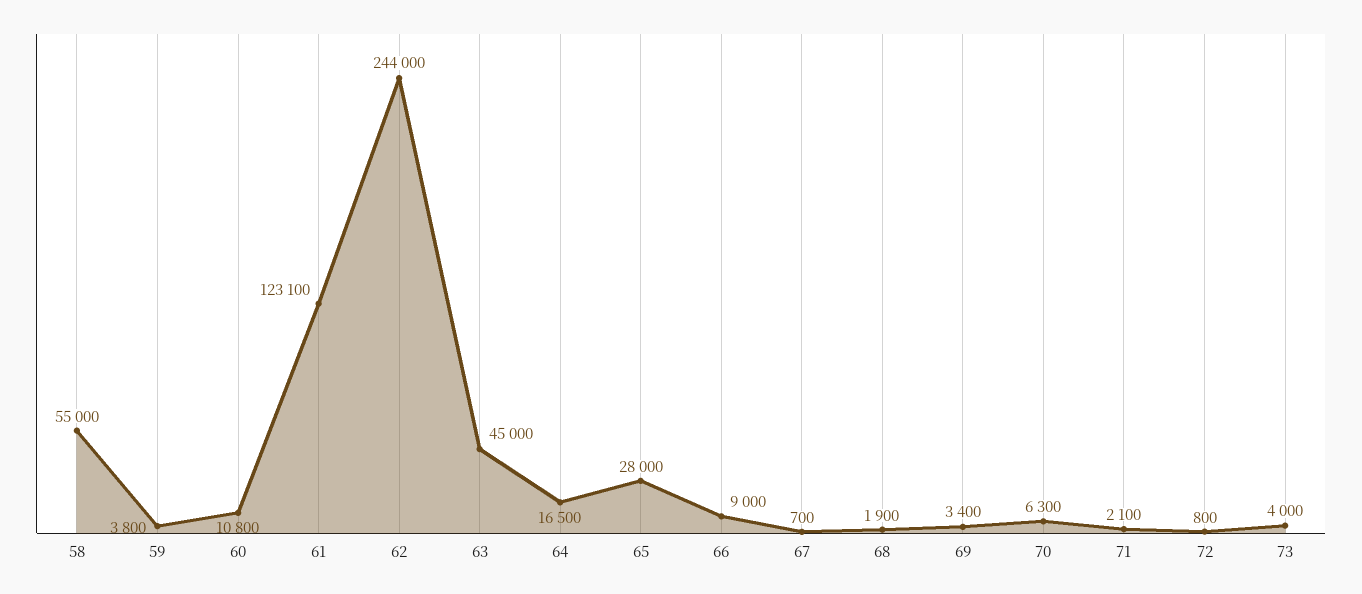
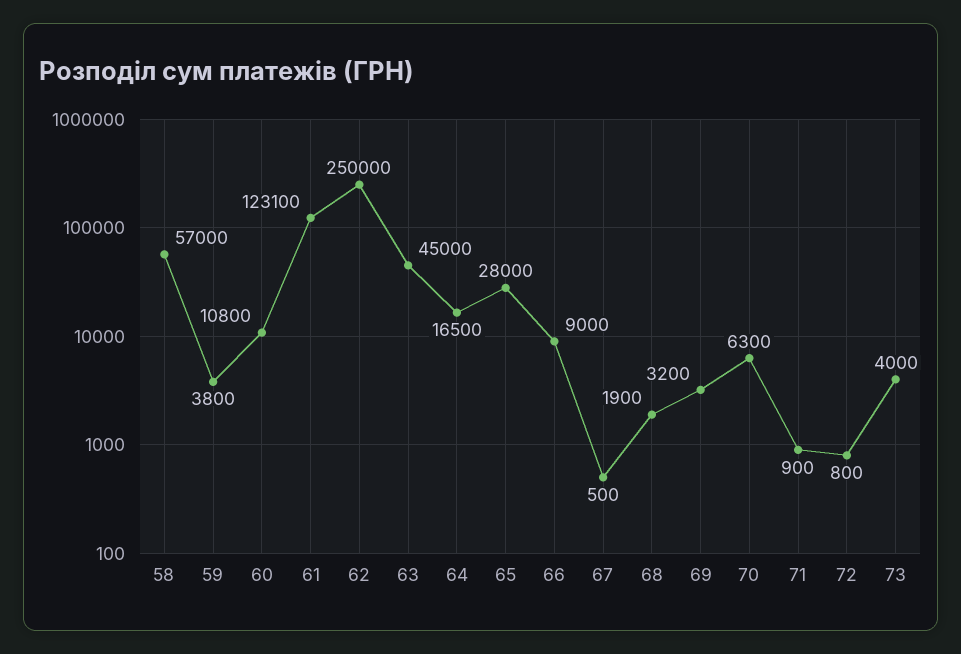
  {
-   "58": 55000,
+   "58": 57000,
    "59": 3800,
    "60": 10800,
    "61": 123100,
-   "62": 244000,
+   "62": 250000,
    "63": 45000,
    "64": 16500,
    "65": 28000,
    "66": 9000,
-   "67": 700,
+   "67": 500,
    "68": 1900,
-   "69": 3400,
+   "69": 3200,
    "70": 6300,
-   "71": 2100,
+   "71": 900,
    "72": 800,
    "73": 4000
  }

